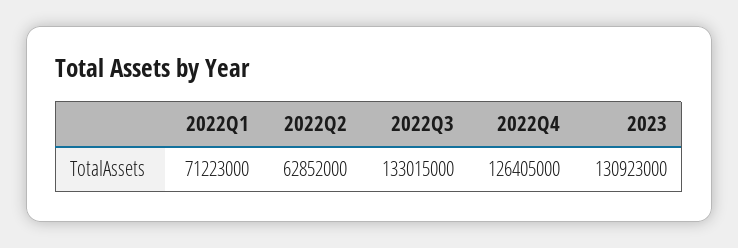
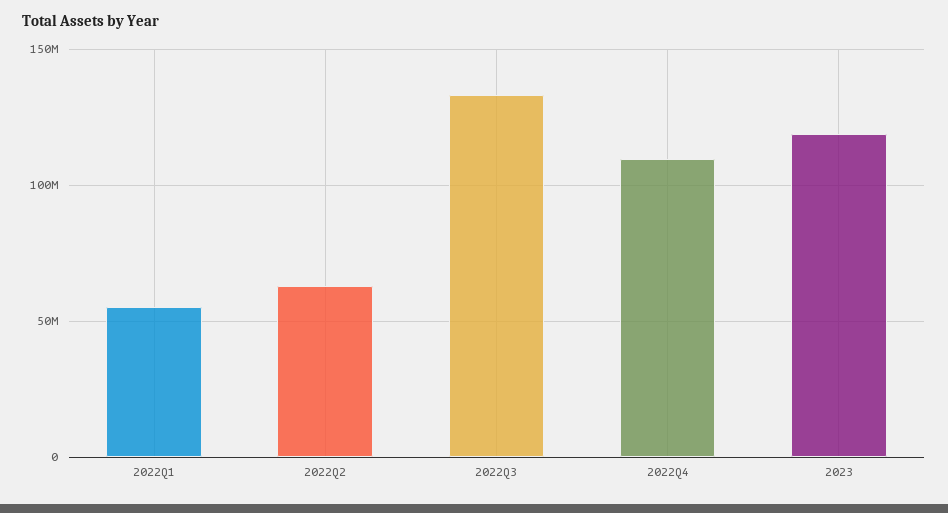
  {
-   "2022Q1": 71223000,
+   "2022Q1": 55000000,
    "2022Q2": 62852000,
    "2022Q3": 133015000,
-   "2022Q4": 126405000,
+   "2022Q4": 110000000,
-   "2023": 130923000
+   "2023": 120000000
  }

